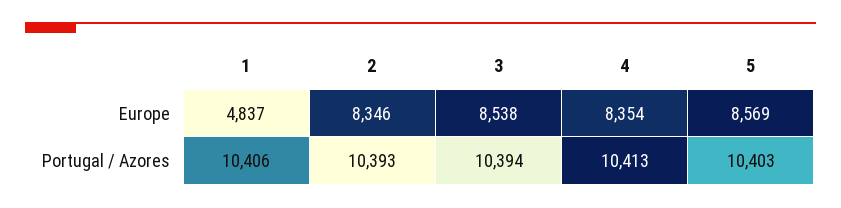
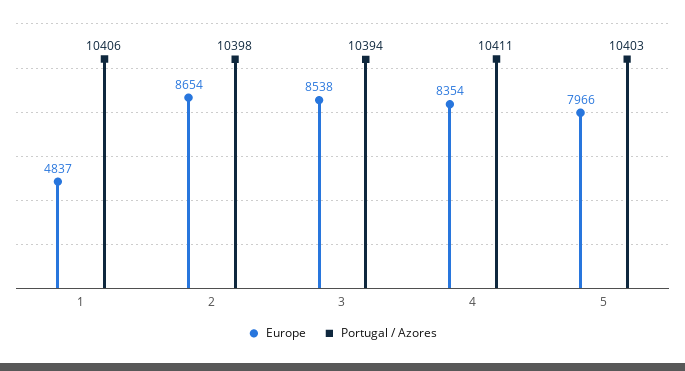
  {
    "Europe": {
      "1": 4837,
-     "2": 8346,
+     "2": 8654,
      "3": 8538,
      "4": 8354,
-     "5": 8569
+     "5": 7966
    },
    "Portugal / Azores": {
      "1": 10406,
-     "2": 10393,
+     "2": 10398,
      "3": 10394,
-     "4": 10413,
+     "4": 10411,
      "5": 10403
    }
  }

